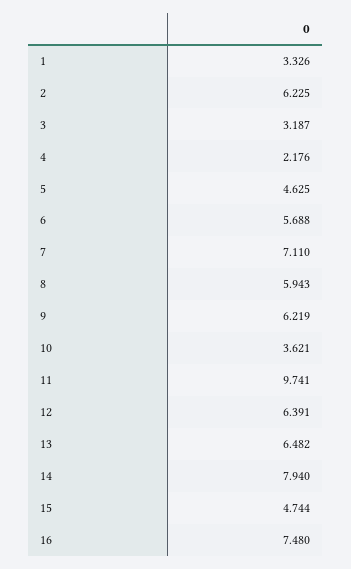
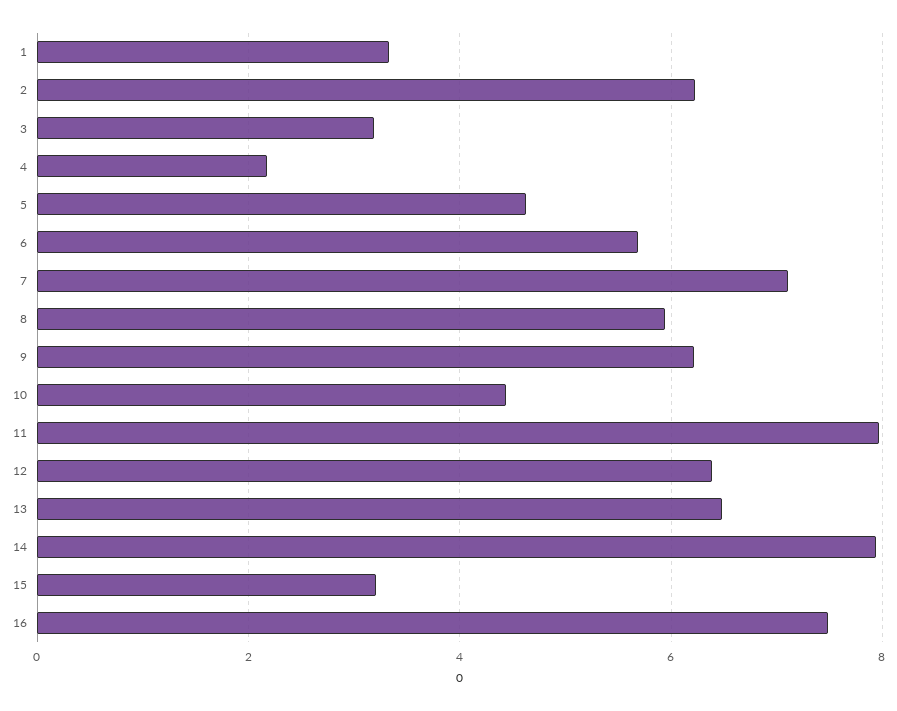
  {
    "1": 3.326,
    "2": 6.225,
    "3": 3.187,
    "4": 2.176,
    "5": 4.625,
    "6": 5.688,
    "7": 7.11,
    "8": 5.943,
    "9": 6.219,
-   "10": 3.621,
+   "10": 4.4,
-   "11": 9.741,
+   "11": 8,
    "12": 6.391,
    "13": 6.482,
    "14": 7.94,
-   "15": 4.744,
+   "15": 3.2,
    "16": 7.48
  }

